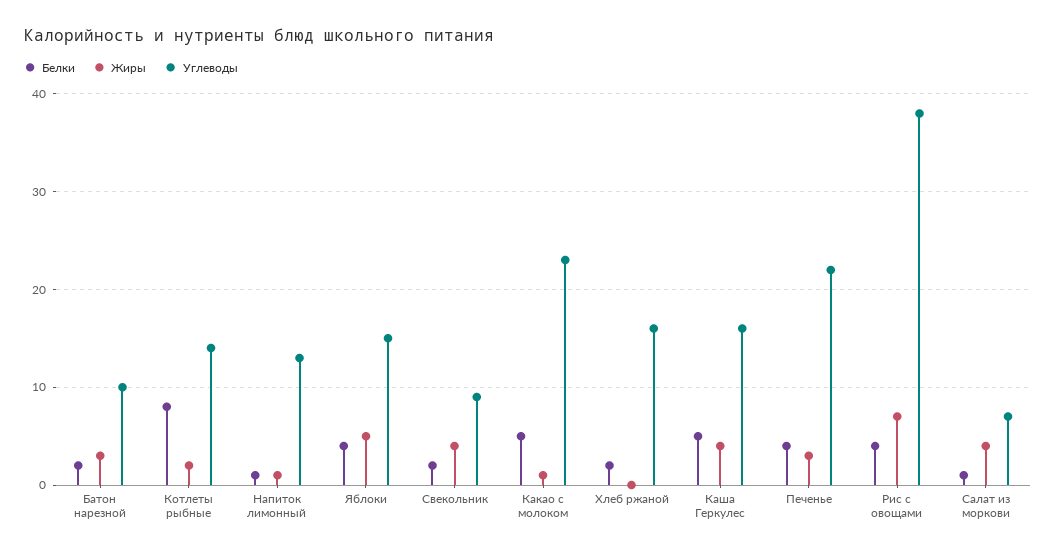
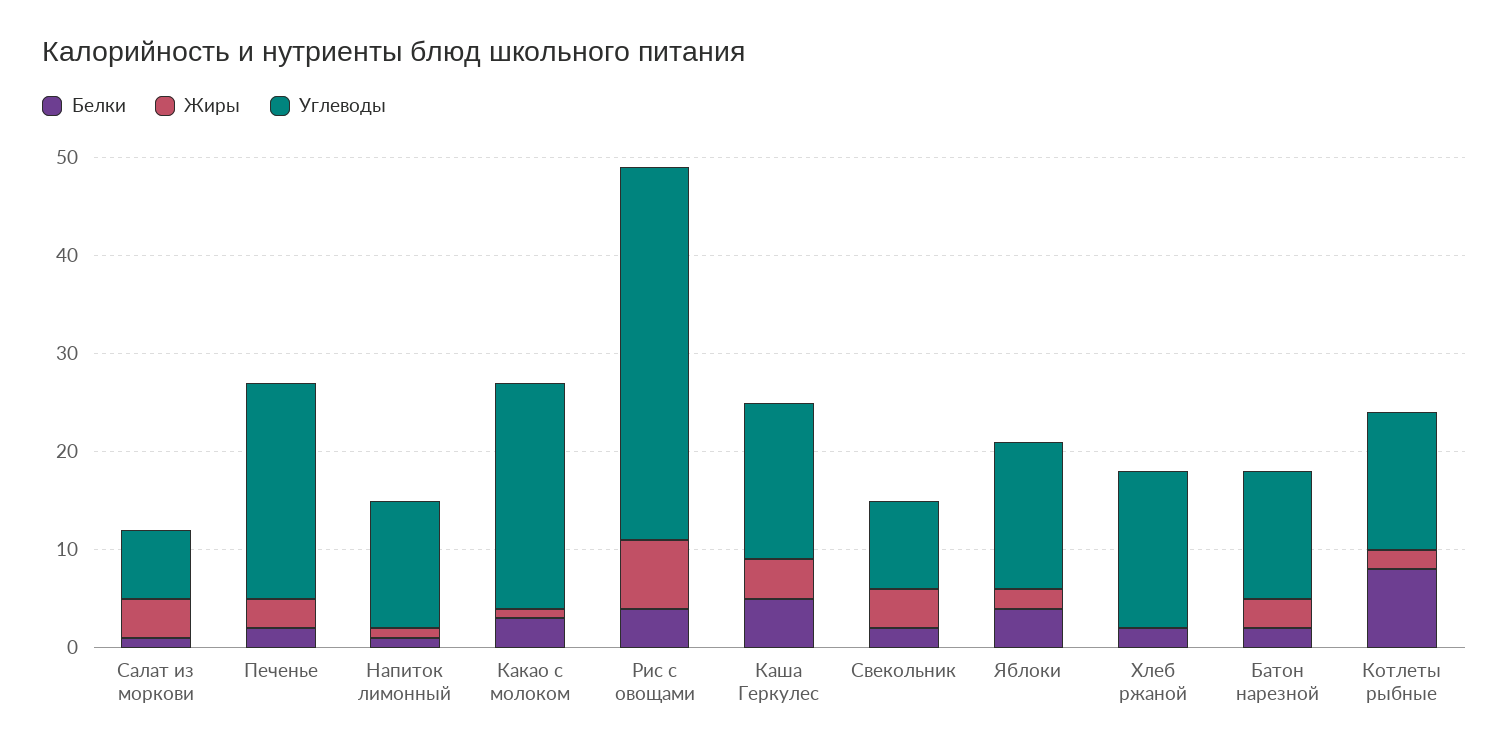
  {
    "Белки": {
      "Батон нарезной": 2,
      "Котлеты рыбные": 8,
      "Напиток лимонный": 1,
      "Яблоки": 4,
      "Свекольник": 2,
-     "Какао с молоком": 5,
+     "Какао с молоком": 3,
      "Хлеб ржаной": 2,
      "Каша Геркулес": 5,
-     "Печенье": 4,
+     "Печенье": 2,
      "Рис с овощами": 4,
      "Салат из моркови": 1
    },
    "Жиры": {
      "Батон нарезной": 3,
      "Котлеты рыбные": 2,
      "Напиток лимонный": 1,
-     "Яблоки": 5,
+     "Яблоки": 2,
      "Свекольник": 4,
      "Какао с молоком": 1,
      "Хлеб ржаной": 0,
      "Каша Геркулес": 4,
      "Печенье": 3,
      "Рис с овощами": 7,
      "Салат из моркови": 4
    },
    "Углеводы": {
-     "Батон нарезной": 10,
+     "Батон нарезной": 13,
      "Котлеты рыбные": 14,
      "Напиток лимонный": 13,
      "Яблоки": 15,
      "Свекольник": 9,
      "Какао с молоком": 23,
      "Хлеб ржаной": 16,
      "Каша Геркулес": 16,
      "Печенье": 22,
      "Рис с овощами": 38,
      "Салат из моркови": 7
    }
  }

